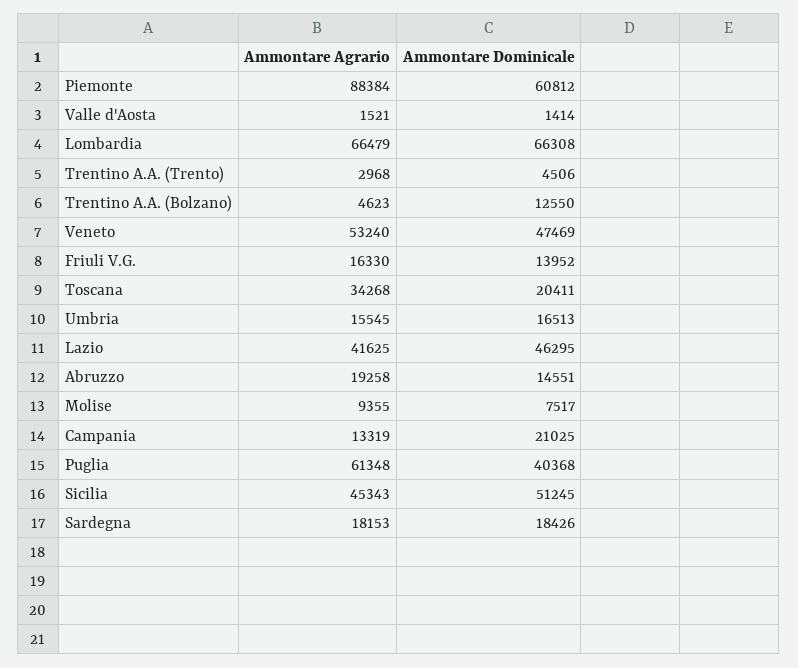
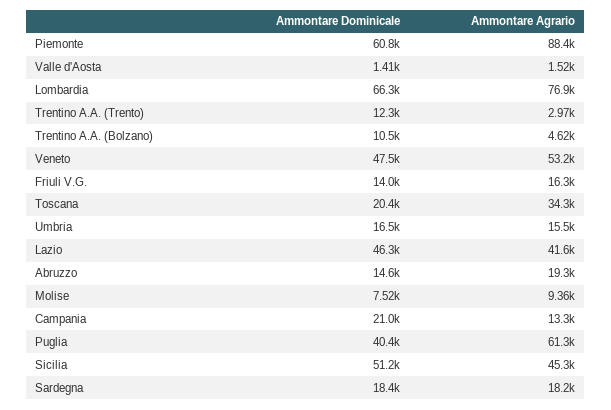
  {
    "Ammontare Agrario": {
      "Piemonte": 88384,
      "Valle d'Aosta": 1521,
-     "Lombardia": 66479,
+     "Lombardia": 76900,
      "Trentino A.A. (Trento)": 2968,
      "Trentino A.A. (Bolzano)": 4623,
      "Veneto": 53240,
      "Friuli V.G.": 16330,
      "Toscana": 34268,
      "Umbria": 15545,
      "Lazio": 41625,
      "Abruzzo": 19258,
      "Molise": 9355,
      "Campania": 13319,
      "Puglia": 61348,
      "Sicilia": 45343,
      "Sardegna": 18153
    },
    "Ammontare Dominicale": {
      "Piemonte": 60812,
      "Valle d'Aosta": 1414,
      "Lombardia": 66308,
-     "Trentino A.A. (Trento)": 4506,
+     "Trentino A.A. (Trento)": 12300,
-     "Trentino A.A. (Bolzano)": 12550,
+     "Trentino A.A. (Bolzano)": 10500,
      "Veneto": 47469,
      "Friuli V.G.": 13952,
      "Toscana": 20411,
      "Umbria": 16513,
      "Lazio": 46295,
      "Abruzzo": 14551,
      "Molise": 7517,
      "Campania": 21025,
      "Puglia": 40368,
      "Sicilia": 51245,
      "Sardegna": 18426
    }
  }

